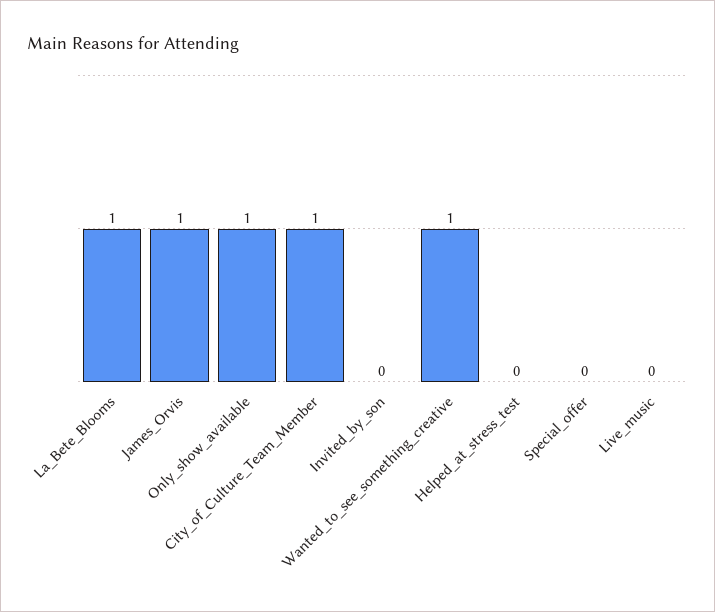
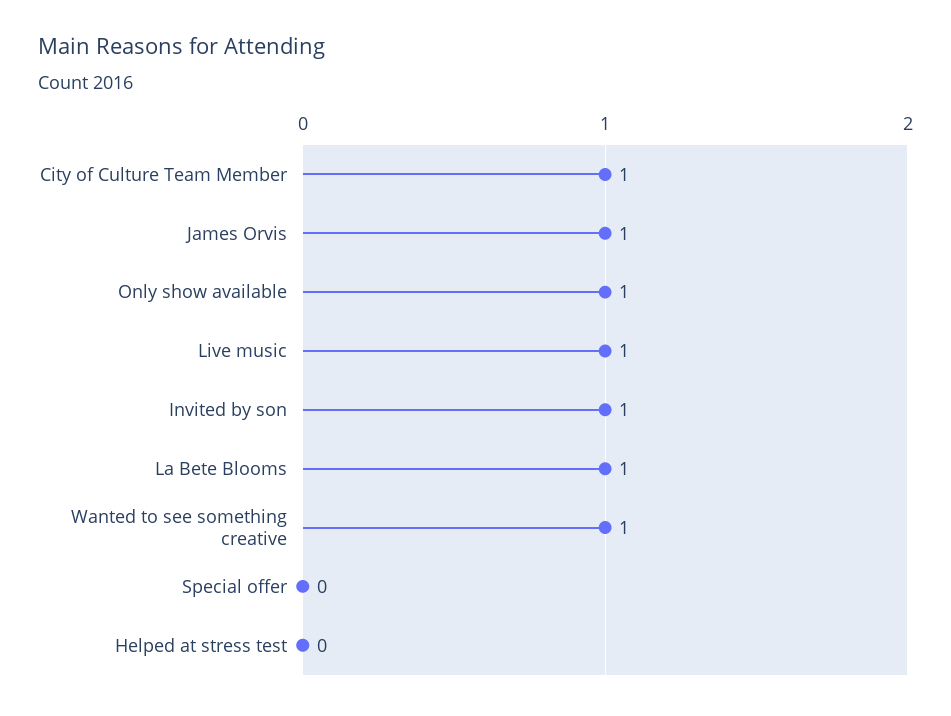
  {
    "La_Bete_Blooms": 1,
    "James_Orvis": 1,
    "Only_show_available": 1,
    "City_of_Culture_Team_Member": 1,
-   "Invited_by_son": 0,
+   "Invited_by_son": 1,
    "Wanted_to_see_something_creative": 1,
    "Helped_at_stress_test": 0,
    "Special_offer": 0,
-   "Live_music": 0
+   "Live_music": 1
  }

